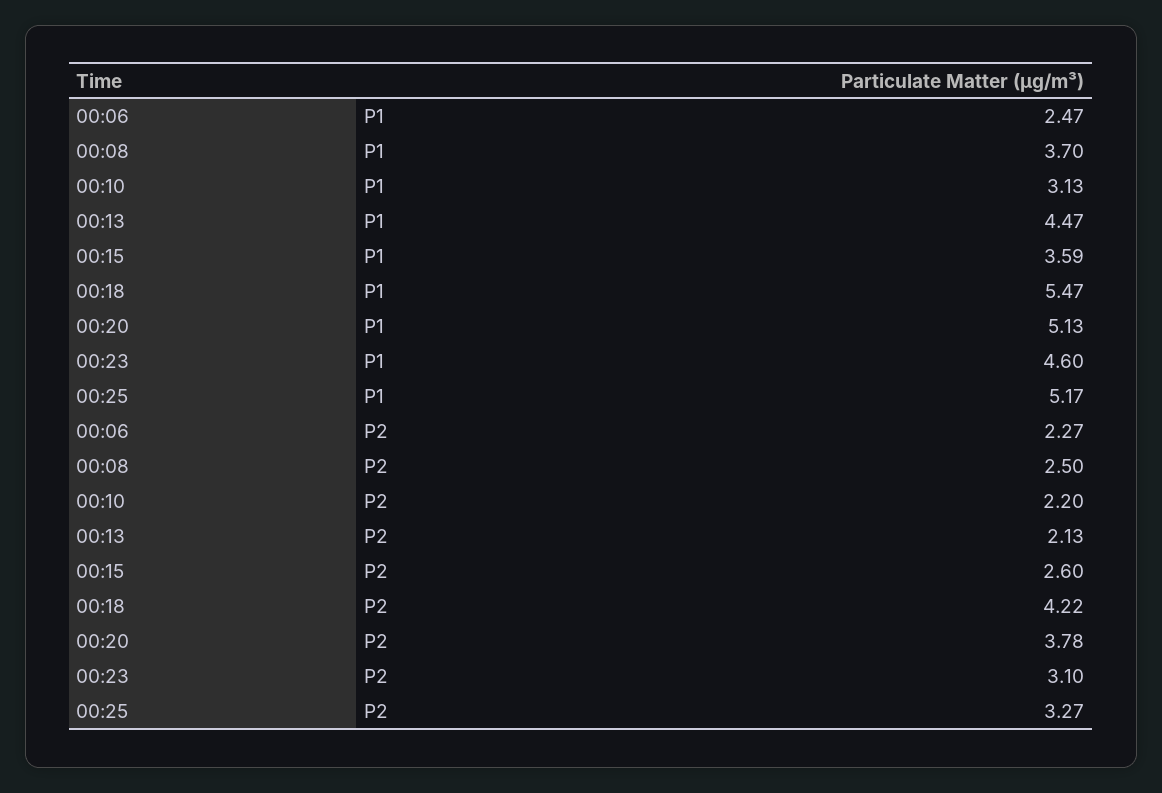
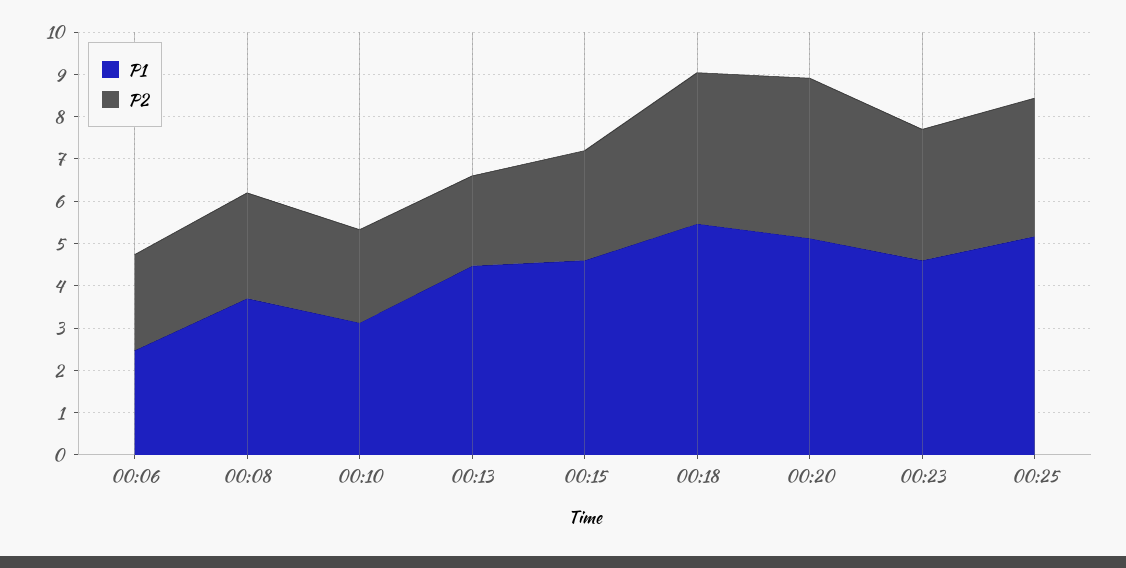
  {
    "P1": {
      "00:06": 2.47,
      "00:08": 3.7,
      "00:10": 3.13,
      "00:13": 4.47,
-     "00:15": 3.59,
+     "00:15": 4.6,
      "00:18": 5.47,
      "00:20": 5.13,
      "00:23": 4.6,
      "00:25": 5.17
    },
    "P2": {
      "00:06": 2.27,
      "00:08": 2.5,
      "00:10": 2.2,
      "00:13": 2.13,
      "00:15": 2.6,
-     "00:18": 4.22,
+     "00:18": 3.6,
      "00:20": 3.78,
      "00:23": 3.1,
      "00:25": 3.27
    }
  }

